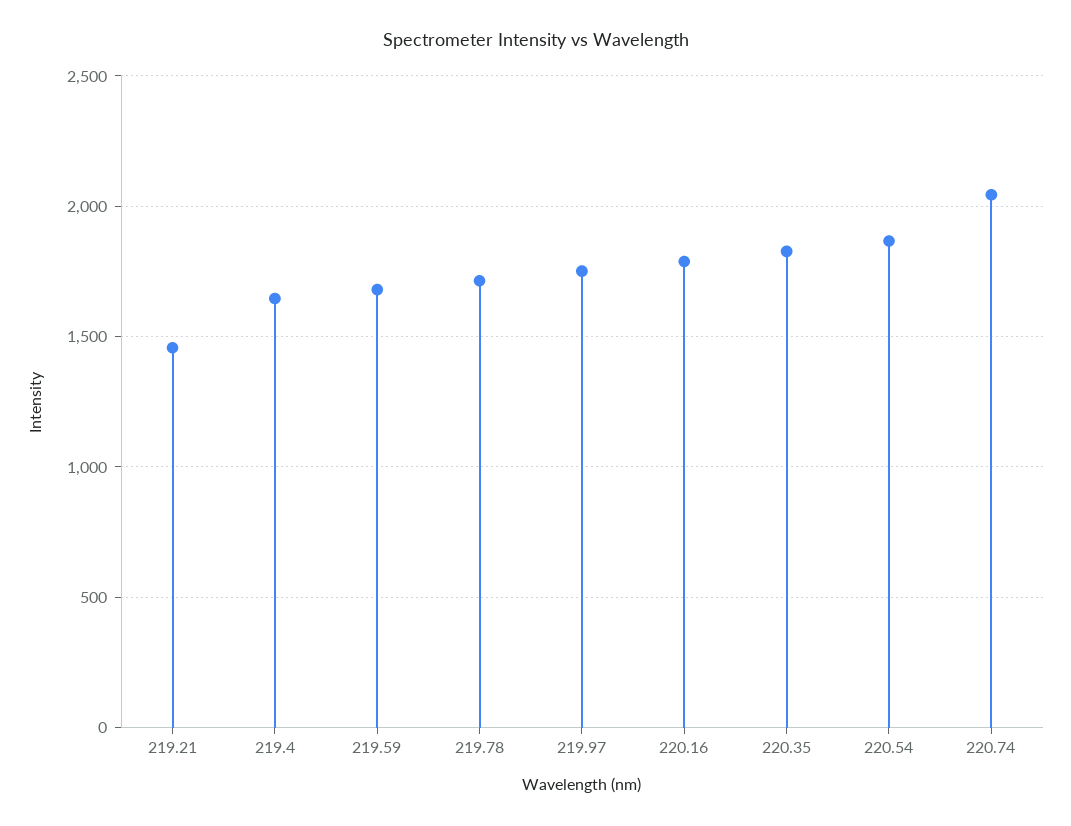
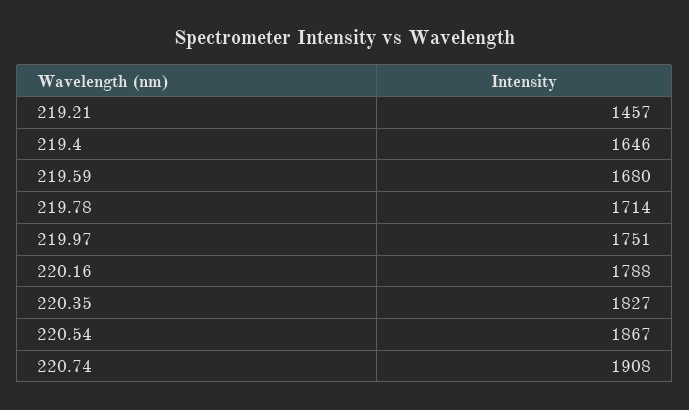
  {
    "219.21": 1457,
    "219.4": 1646,
    "219.59": 1680,
    "219.78": 1714,
    "219.97": 1751,
    "220.16": 1788,
    "220.35": 1827,
    "220.54": 1867,
-   "220.74": 2050
+   "220.74": 1908
  }

